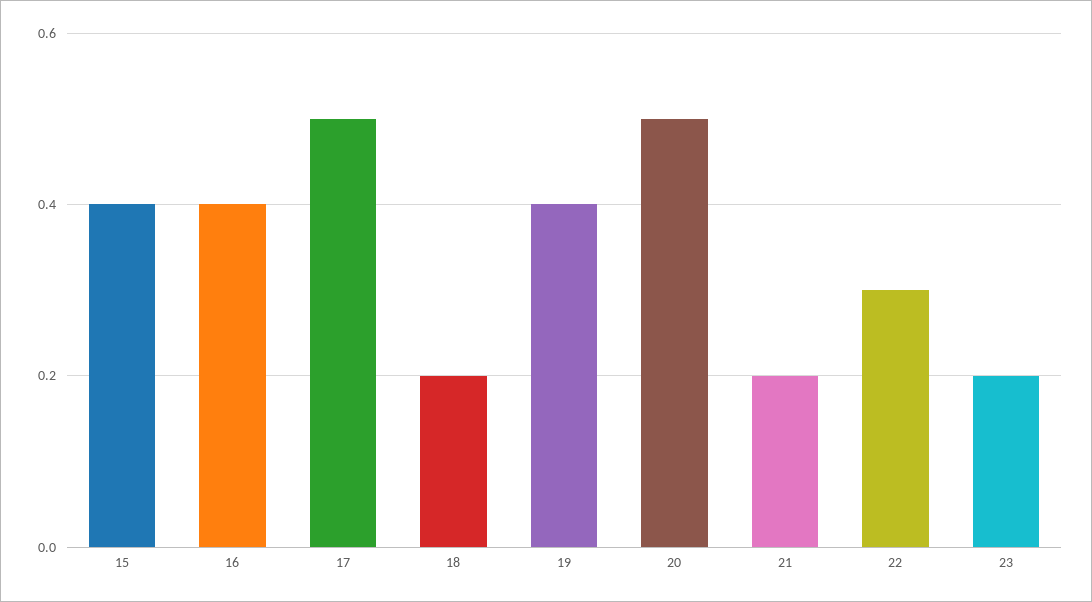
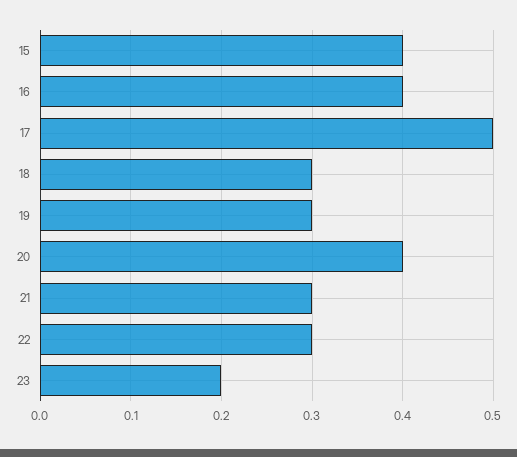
  {
    "15": 0.4,
    "16": 0.4,
    "17": 0.5,
-   "18": 0.2,
+   "18": 0.3,
-   "19": 0.4,
+   "19": 0.3,
-   "20": 0.5,
+   "20": 0.4,
-   "21": 0.2,
+   "21": 0.3,
    "22": 0.3,
    "23": 0.2
  }

